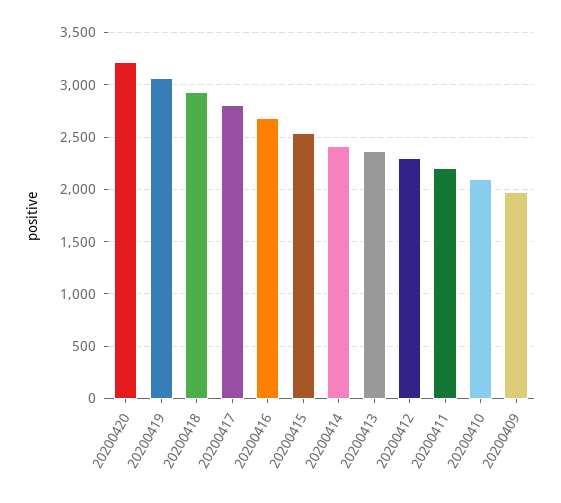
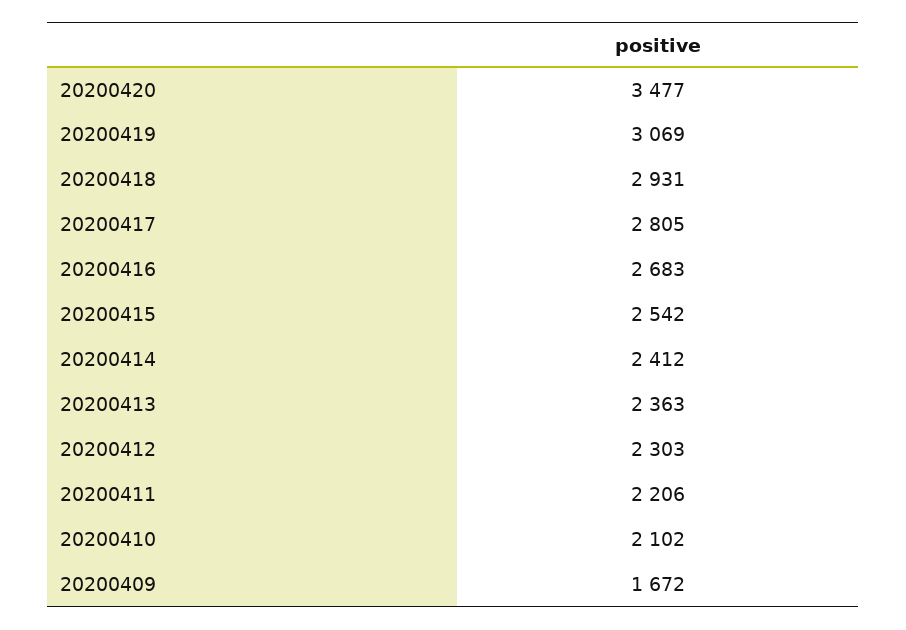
  {
-   "20200420": 3200,
+   "20200420": 3477,
    "20200419": 3069,
    "20200418": 2931,
    "20200417": 2805,
    "20200416": 2683,
    "20200415": 2542,
    "20200414": 2412,
    "20200413": 2363,
    "20200412": 2303,
    "20200411": 2206,
    "20200410": 2102,
-   "20200409": 2000
+   "20200409": 1672
  }

